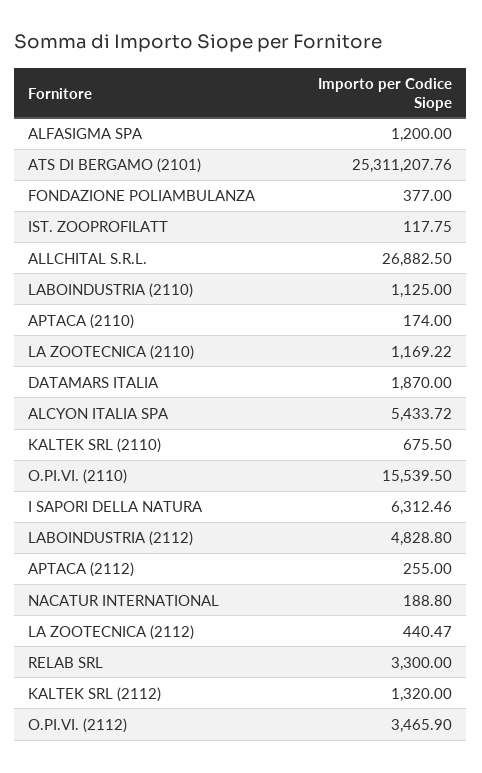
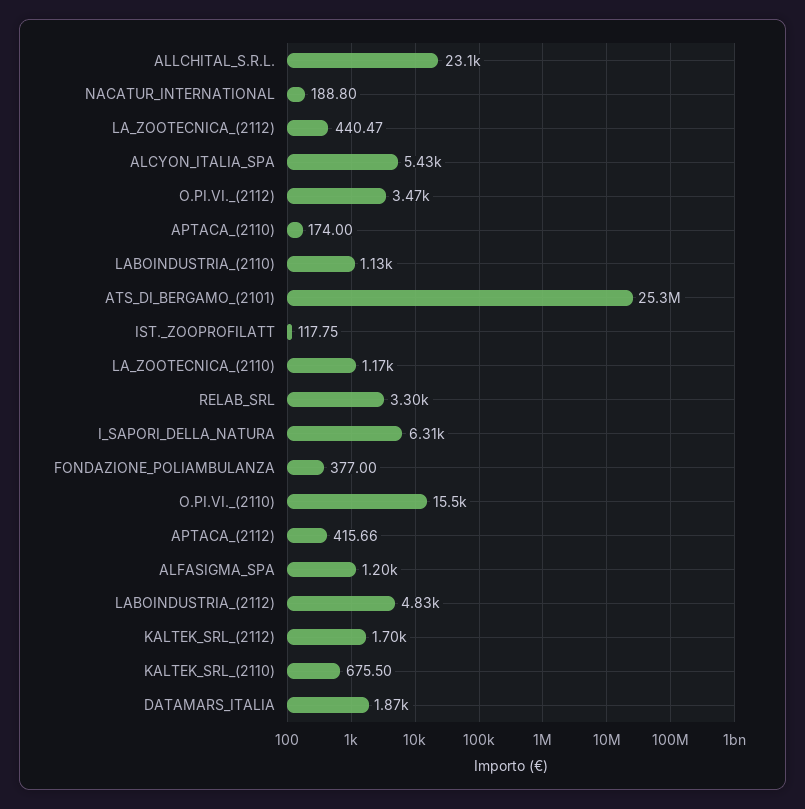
  {
    "ALFASIGMA SPA": 1200,
    "ATS DI BERGAMO (2101)": 25311207.76,
    "FONDAZIONE POLIAMBULANZA": 377,
    "IST. ZOOPROFILATT": 117.75,
-   "ALLCHITAL S.R.L.": 26882.5,
+   "ALLCHITAL S.R.L.": 23100,
    "LABOINDUSTRIA (2110)": 1125,
    "APTACA (2110)": 174,
    "LA ZOOTECNICA (2110)": 1169.22,
    "DATAMARS ITALIA": 1870,
    "ALCYON ITALIA SPA": 5433.72,
    "KALTEK SRL (2110)": 675.5,
    "O.PI.VI. (2110)": 15539.5,
    "I SAPORI DELLA NATURA": 6312.46,
    "LABOINDUSTRIA (2112)": 4828.8,
-   "APTACA (2112)": 255,
+   "APTACA (2112)": 415.66,
    "NACATUR INTERNATIONAL": 188.8,
    "LA ZOOTECNICA (2112)": 440.47,
    "RELAB SRL": 3300,
-   "KALTEK SRL (2112)": 1320,
+   "KALTEK SRL (2112)": 1700,
    "O.PI.VI. (2112)": 3465.9
  }

